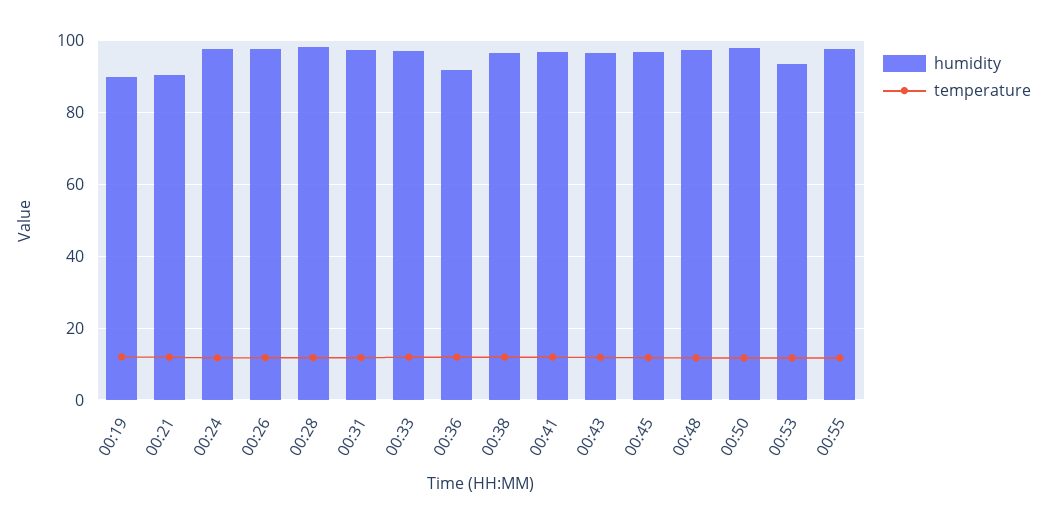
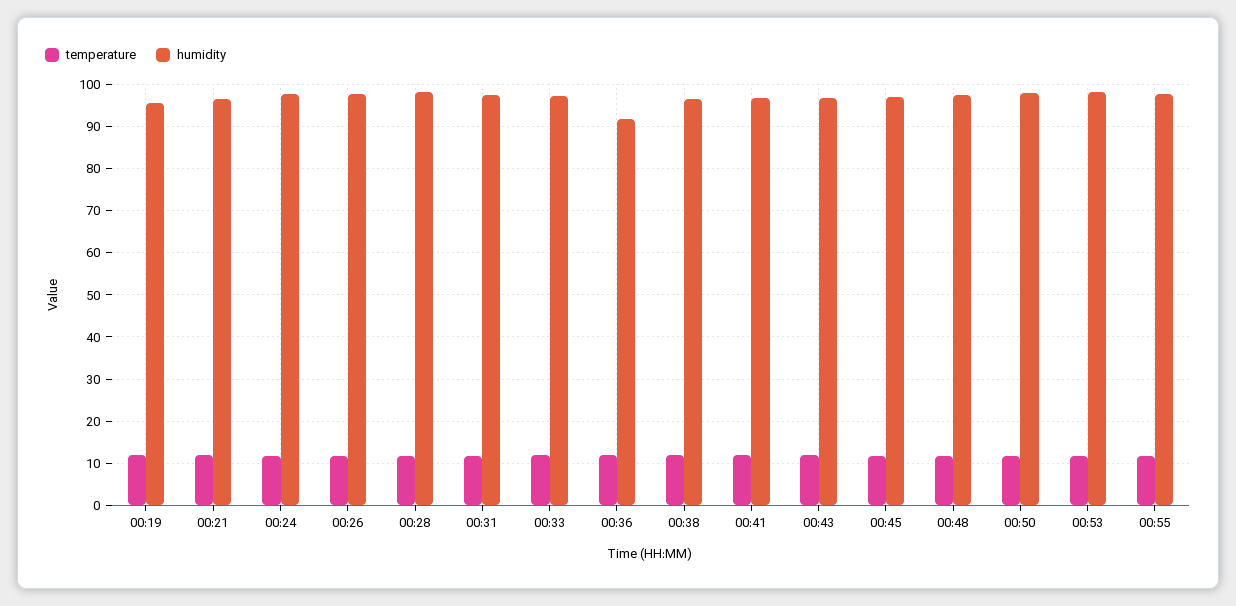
  {
    "humidity": {
-     "00:19": 90,
+     "00:19": 96,
-     "00:21": 90,
+     "00:21": 96,
      "00:24": 98,
      "00:26": 98,
      "00:28": 98,
      "00:31": 98,
      "00:33": 98,
      "00:36": 92,
      "00:38": 96,
      "00:41": 96,
      "00:43": 96,
      "00:45": 96,
      "00:48": 98,
      "00:50": 98,
-     "00:53": 94,
+     "00:53": 98,
      "00:55": 98
    },
    "temperature": {
      "00:19": 12,
      "00:21": 12,
      "00:24": 12,
      "00:26": 12,
      "00:28": 12,
      "00:31": 12,
      "00:33": 12,
      "00:36": 12,
      "00:38": 12,
      "00:41": 12,
      "00:43": 12,
      "00:45": 12,
      "00:48": 12,
      "00:50": 12,
      "00:53": 12,
      "00:55": 12
    }
  }

